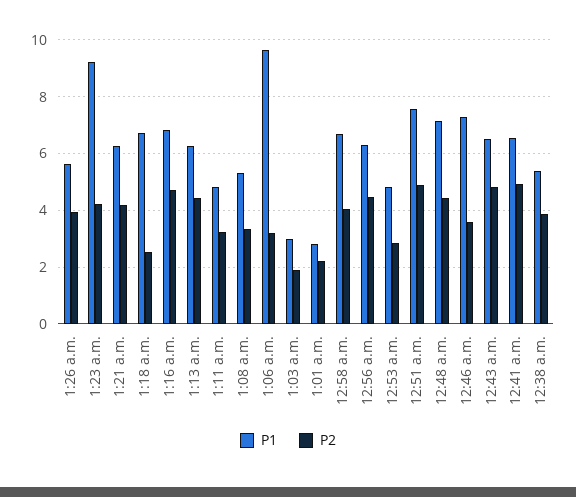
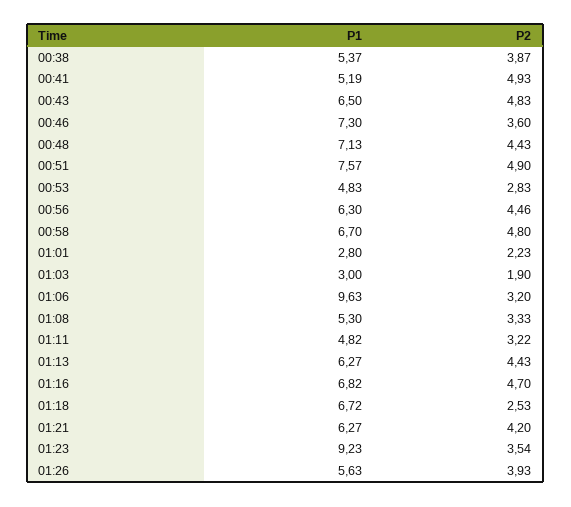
  {
    "P1": {
      "1:26 a.m.": 5.63,
      "1:23 a.m.": 9.23,
      "1:21 a.m.": 6.27,
      "1:18 a.m.": 6.72,
      "1:16 a.m.": 6.82,
      "1:13 a.m.": 6.27,
      "1:11 a.m.": 4.82,
      "1:08 a.m.": 5.3,
      "1:06 a.m.": 9.63,
      "1:03 a.m.": 3,
      "1:01 a.m.": 2.8,
      "12:58 a.m.": 6.7,
      "12:56 a.m.": 6.3,
      "12:53 a.m.": 4.83,
      "12:51 a.m.": 7.57,
      "12:48 a.m.": 7.13,
      "12:46 a.m.": 7.3,
      "12:43 a.m.": 6.5,
-     "12:41 a.m.": 6.5,
+     "12:41 a.m.": 5.19,
      "12:38 a.m.": 5.37
    },
    "P2": {
      "1:26 a.m.": 3.93,
-     "1:23 a.m.": 4.25,
+     "1:23 a.m.": 3.54,
      "1:21 a.m.": 4.2,
      "1:18 a.m.": 2.53,
      "1:16 a.m.": 4.7,
      "1:13 a.m.": 4.43,
      "1:11 a.m.": 3.22,
      "1:08 a.m.": 3.33,
      "1:06 a.m.": 3.2,
      "1:03 a.m.": 1.9,
      "1:01 a.m.": 2.23,
-     "12:58 a.m.": 4,
+     "12:58 a.m.": 4.8,
      "12:56 a.m.": 4.46,
      "12:53 a.m.": 2.83,
      "12:51 a.m.": 4.9,
      "12:48 a.m.": 4.43,
      "12:46 a.m.": 3.6,
      "12:43 a.m.": 4.83,
      "12:41 a.m.": 4.93,
      "12:38 a.m.": 3.87
    }
  }

